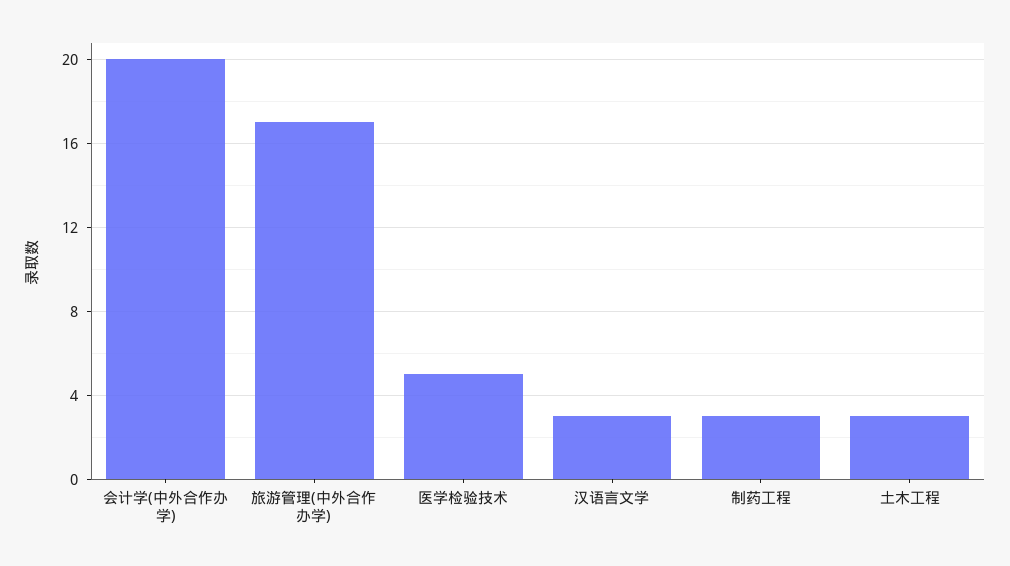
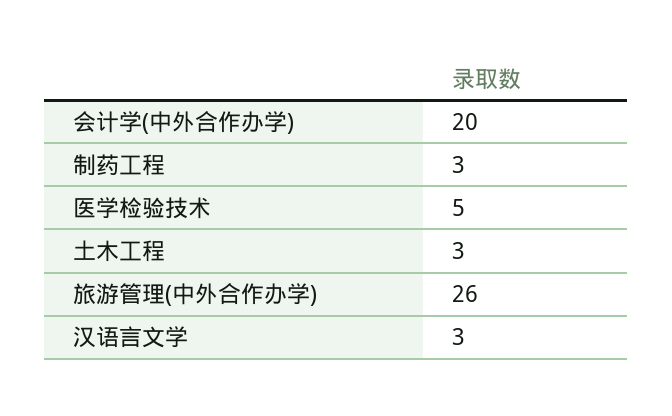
  {
    "会计学(中外合作办学)": 20,
-   "旅游管理(中外合作办学)": 17,
+   "旅游管理(中外合作办学)": 26,
    "医学检验技术": 5,
    "汉语言文学": 3,
    "制药工程": 3,
    "土木工程": 3
  }

